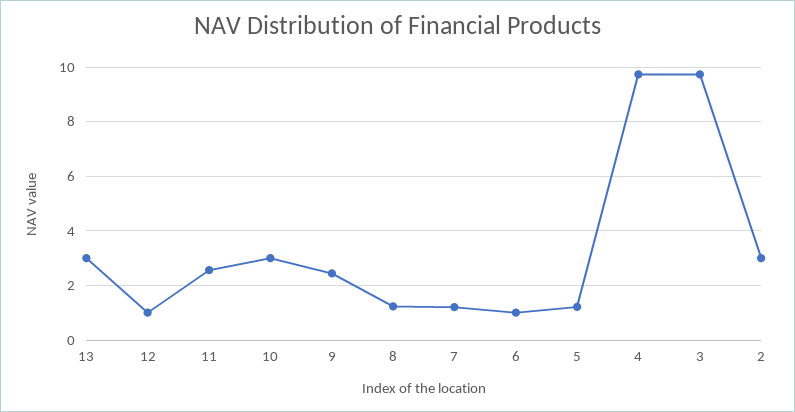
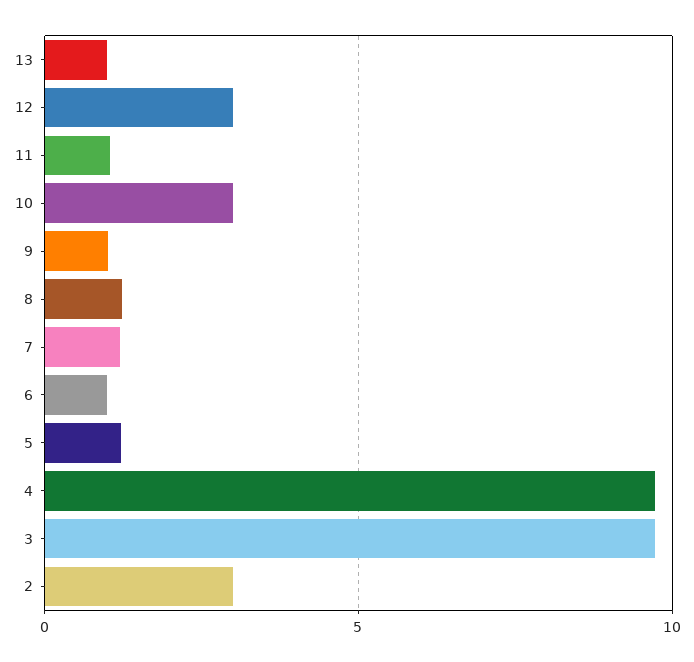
  {
-   "13": 3,
+   "13": 1,
-   "12": 1,
+   "12": 3,
-   "11": 2.5,
+   "11": 1,
    "10": 3,
-   "9": 2.5,
+   "9": 1,
    "8": 1.25,
    "7": 1.25,
    "6": 1,
    "5": 1.25,
    "4": 9.75,
    "3": 9.75,
    "2": 3
  }

